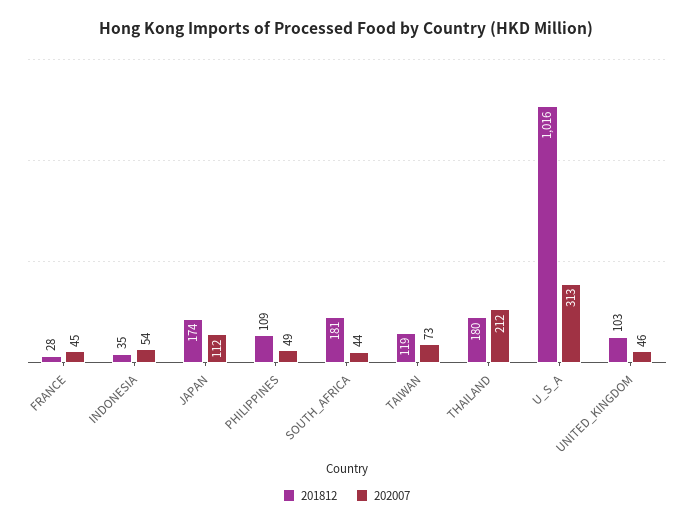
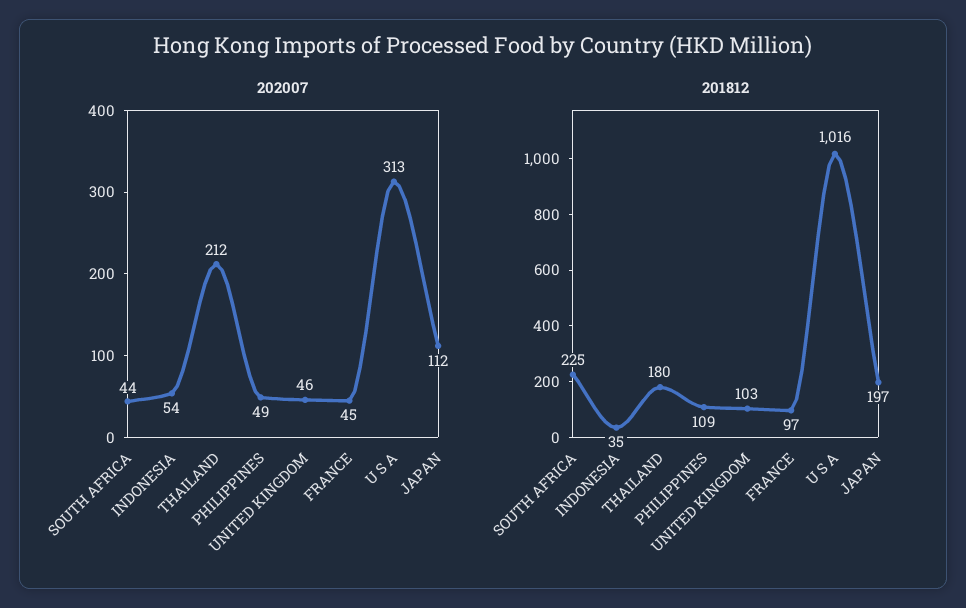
  {
    "201812": {
-     "FRANCE": 28,
+     "FRANCE": 97,
      "INDONESIA": 35,
-     "JAPAN": 174,
+     "JAPAN": 197,
      "PHILIPPINES": 109,
-     "SOUTH_AFRICA": 181,
+     "SOUTH_AFRICA": 225,
-     "TAIWAN": 119,
      "THAILAND": 180,
      "U_S_A": 1016,
      "UNITED_KINGDOM": 103
    },
    "202007": {
      "FRANCE": 45,
      "INDONESIA": 54,
      "JAPAN": 112,
      "PHILIPPINES": 49,
      "SOUTH_AFRICA": 44,
-     "TAIWAN": 73,
      "THAILAND": 212,
      "U_S_A": 313,
      "UNITED_KINGDOM": 46
    }
  }

